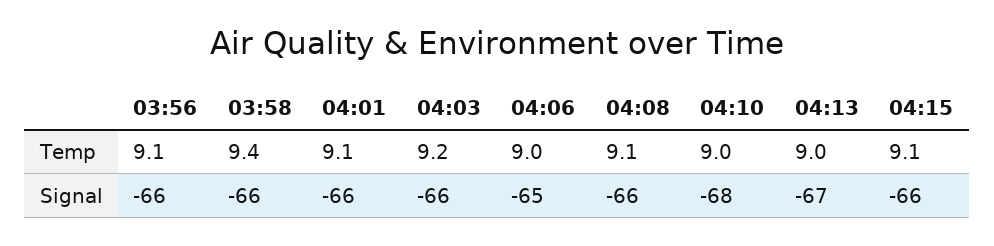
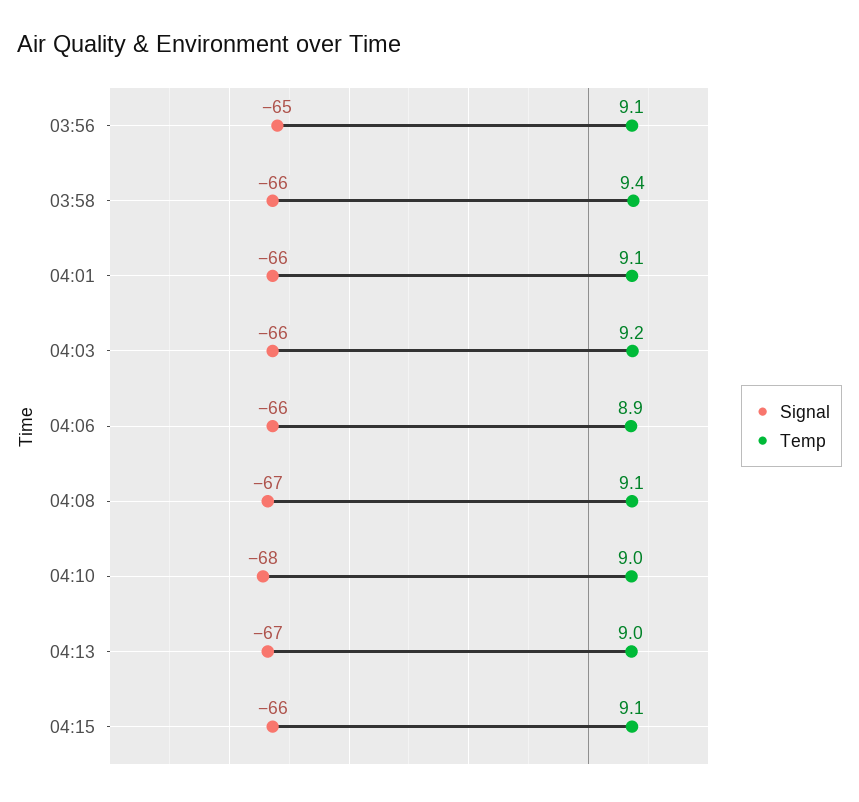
  {
    "Temp": {
      "03:56": 9.1,
      "03:58": 9.4,
      "04:01": 9.1,
      "04:03": 9.2,
-     "04:06": 9,
+     "04:06": 8.9,
      "04:08": 9.1,
      "04:10": 9,
      "04:13": 9,
      "04:15": 9.1
    },
    "Signal": {
-     "03:56": -66,
+     "03:56": -65,
      "03:58": -66,
      "04:01": -66,
      "04:03": -66,
-     "04:06": -65,
+     "04:06": -66,
-     "04:08": -66,
+     "04:08": -67,
      "04:10": -68,
      "04:13": -67,
      "04:15": -66
    }
  }

